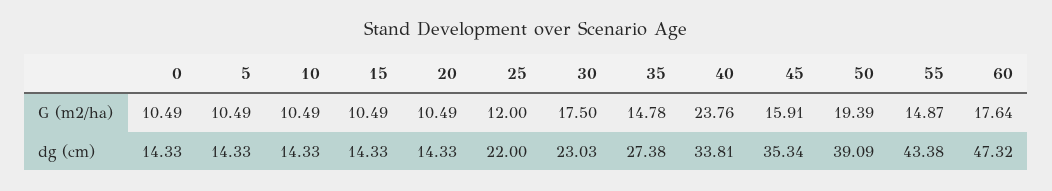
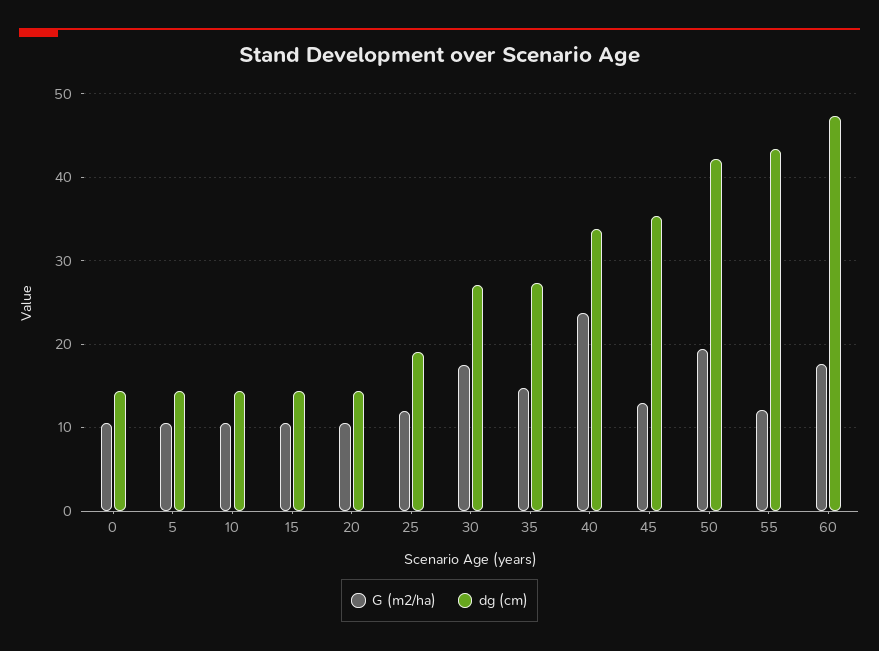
  {
    "G (m2/ha)": {
      "0": 10.49,
      "5": 10.49,
      "10": 10.49,
      "15": 10.49,
      "20": 10.49,
      "25": 12,
      "30": 17.5,
      "35": 14.78,
      "40": 23.76,
-     "45": 15.91,
+     "45": 13,
      "50": 19.39,
-     "55": 14.87,
+     "55": 12,
      "60": 17.64
    },
    "dg (cm)": {
      "0": 14.33,
      "5": 14.33,
      "10": 14.33,
      "15": 14.33,
      "20": 14.33,
-     "25": 22,
+     "25": 19,
-     "30": 23.03,
+     "30": 27,
      "35": 27.38,
      "40": 33.81,
      "45": 35.34,
-     "50": 39.09,
+     "50": 42,
      "55": 43.38,
      "60": 47.32
    }
  }

